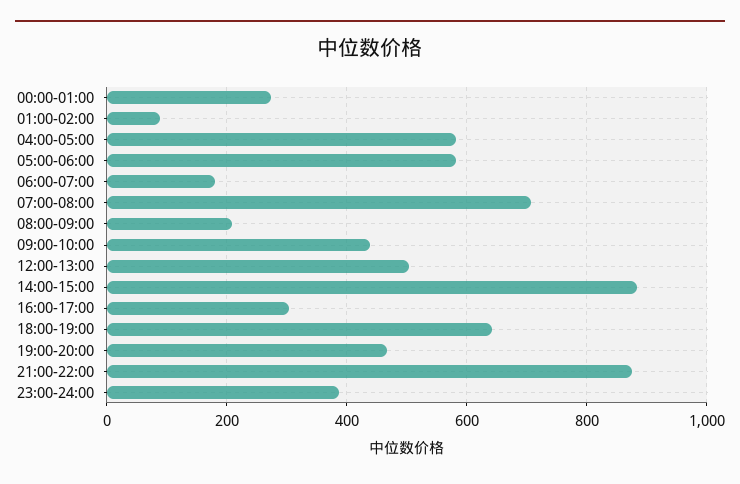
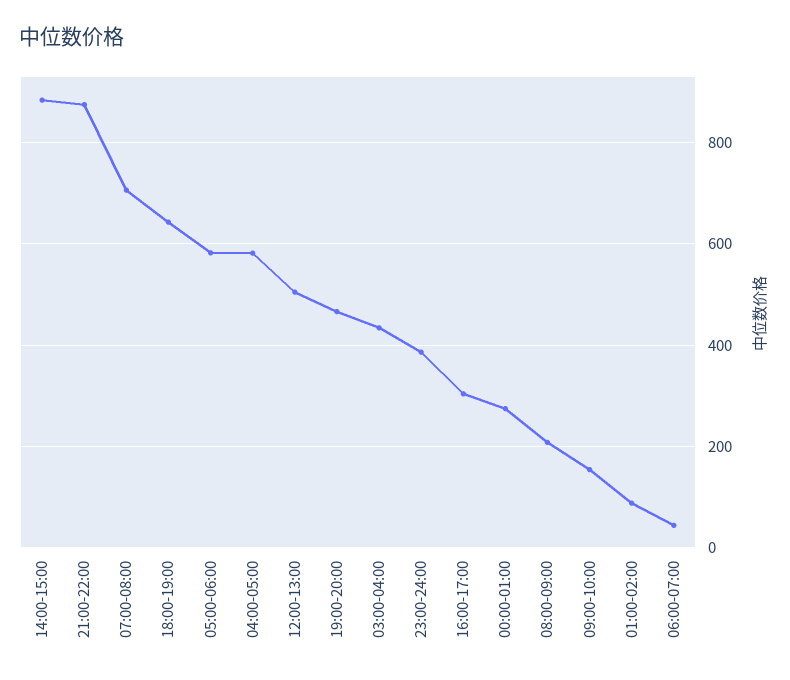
  {
    "00:00-01:00": 280,
    "01:00-02:00": 80,
    "04:00-05:00": 580,
    "05:00-06:00": 580,
-   "06:00-07:00": 180,
+   "06:00-07:00": 40,
    "07:00-08:00": 700,
    "08:00-09:00": 200,
-   "09:00-10:00": 440,
+   "09:00-10:00": 160,
    "12:00-13:00": 500,
    "14:00-15:00": 880,
    "16:00-17:00": 300,
    "18:00-19:00": 640,
    "19:00-20:00": 460,
    "21:00-22:00": 880,
-   "23:00-24:00": 380
+   "23:00-24:00": 380,
+   "03:00-04:00": 440
  }

